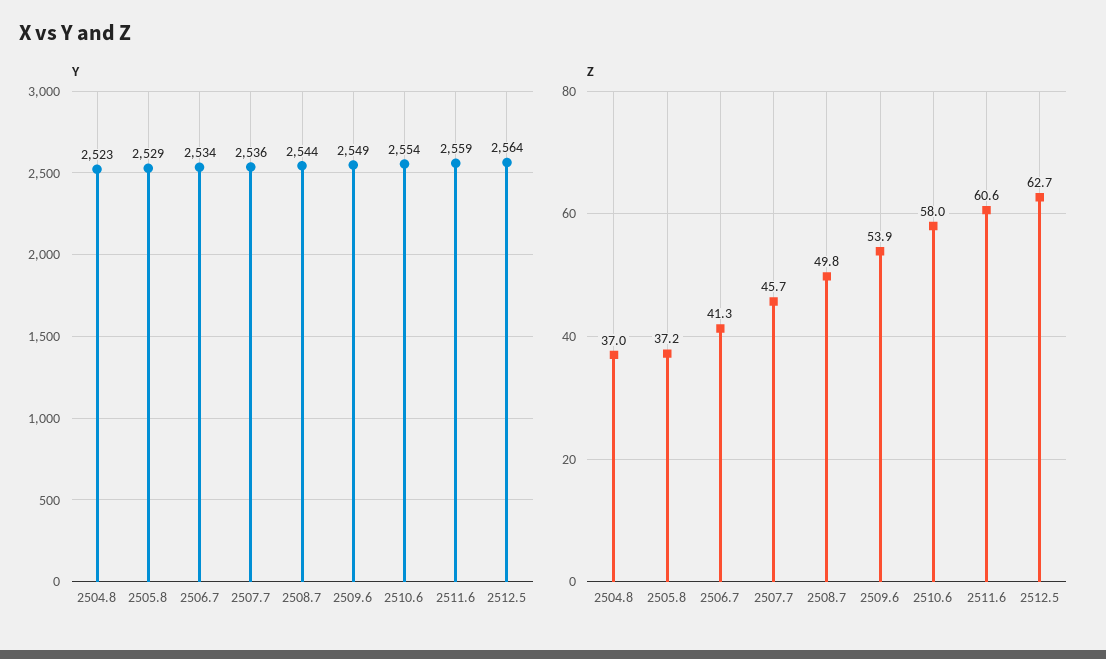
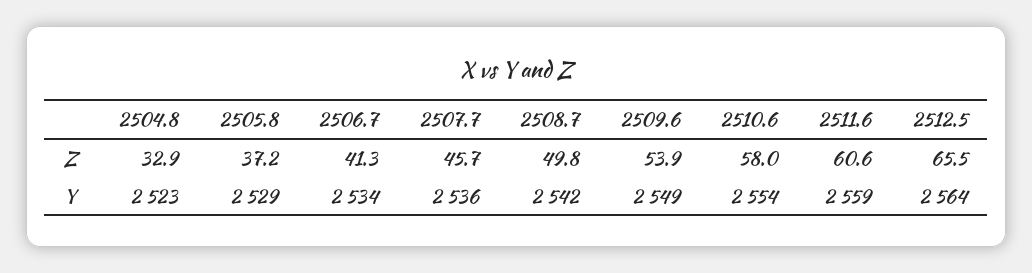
  {
    "Y": {
      "2504.8": 2523,
      "2505.8": 2529,
      "2506.7": 2534,
      "2507.7": 2536,
-     "2508.7": 2544,
+     "2508.7": 2542,
      "2509.6": 2549,
      "2510.6": 2554,
      "2511.6": 2559,
      "2512.5": 2564
    },
    "Z": {
-     "2504.8": 37,
+     "2504.8": 32.9,
      "2505.8": 37.2,
      "2506.7": 41.3,
      "2507.7": 45.7,
      "2508.7": 49.8,
      "2509.6": 53.9,
      "2510.6": 58,
      "2511.6": 60.6,
-     "2512.5": 62.7
+     "2512.5": 65.5
    }
  }

